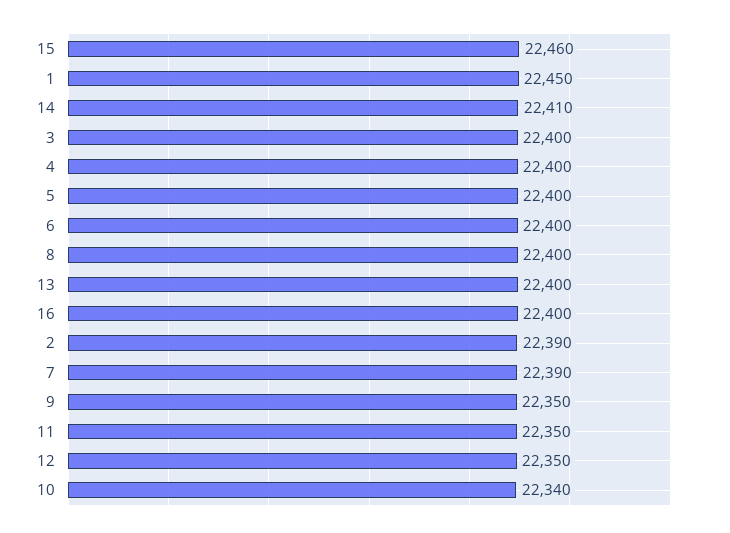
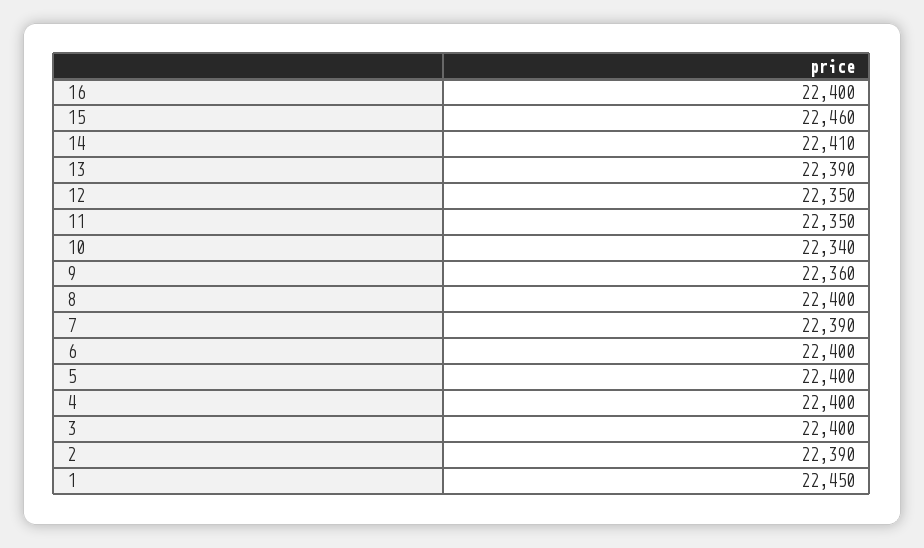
  {
    "15": 22460,
    "1": 22450,
    "14": 22410,
    "3": 22400,
    "4": 22400,
    "5": 22400,
    "6": 22400,
    "8": 22400,
-   "13": 22400,
+   "13": 22390,
    "16": 22400,
    "2": 22390,
    "7": 22390,
-   "9": 22350,
+   "9": 22360,
    "11": 22350,
    "12": 22350,
    "10": 22340
  }

